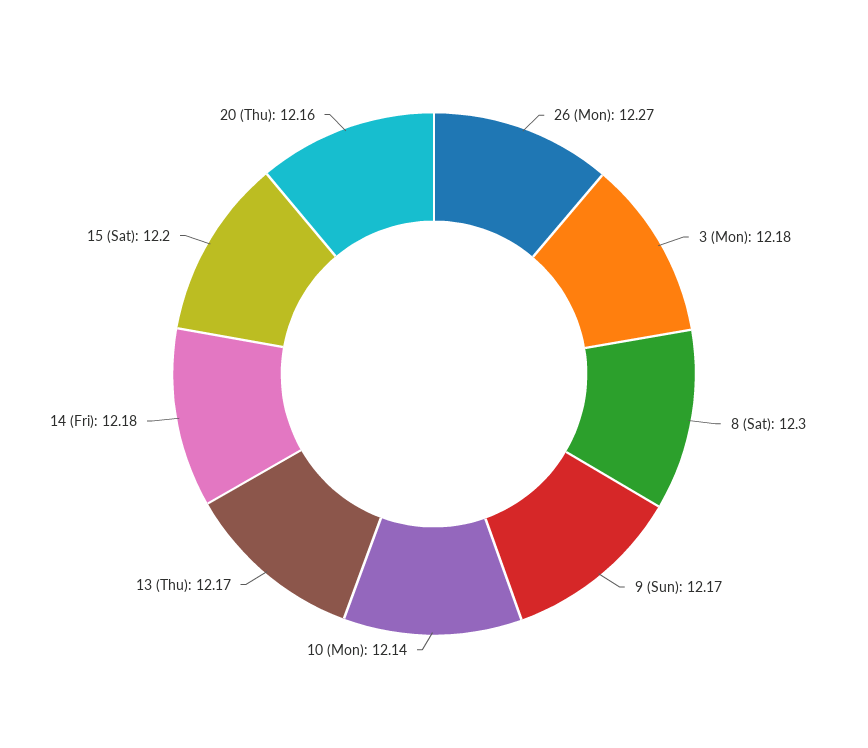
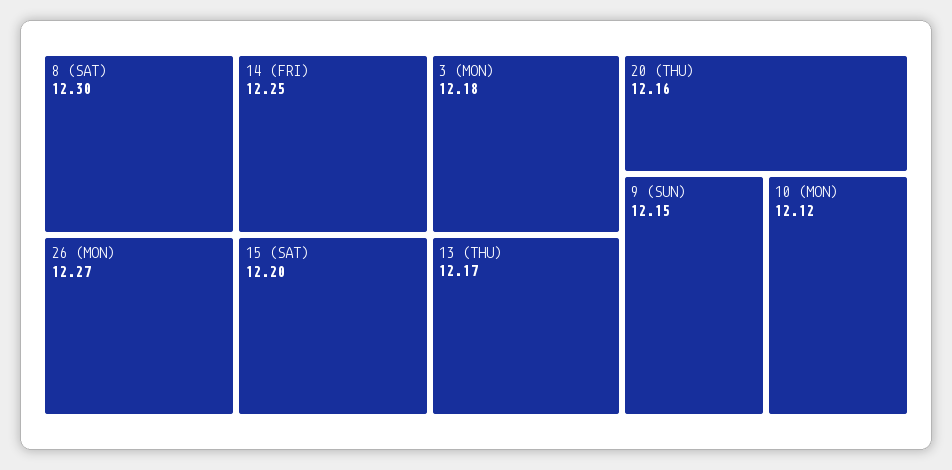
  {
    "26 (Mon)": 12.27,
    "3 (Mon)": 12.18,
    "8 (Sat)": 12.3,
-   "9 (Sun)": 12.17,
+   "9 (Sun)": 12.15,
-   "10 (Mon)": 12.14,
+   "10 (Mon)": 12.12,
    "13 (Thu)": 12.17,
-   "14 (Fri)": 12.18,
+   "14 (Fri)": 12.25,
    "15 (Sat)": 12.2,
    "20 (Thu)": 12.16
  }

